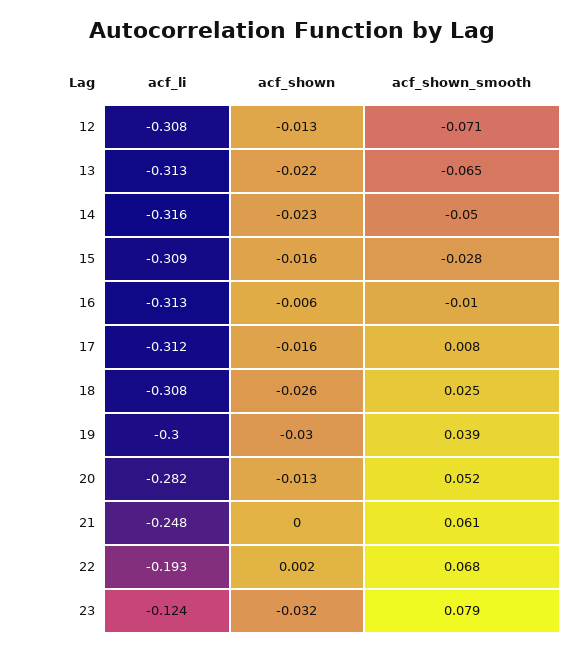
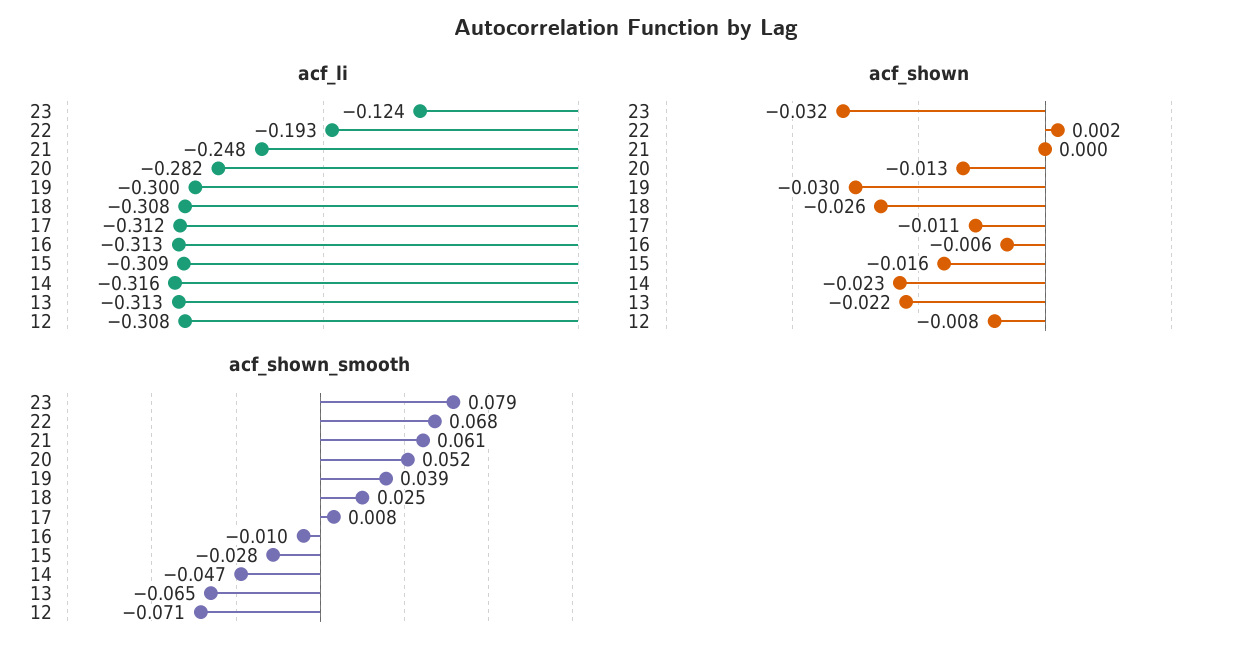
  {
    "acf_li": {
      "12": -0.308,
      "13": -0.313,
      "14": -0.316,
      "15": -0.309,
      "16": -0.313,
      "17": -0.312,
      "18": -0.308,
      "19": -0.3,
      "20": -0.282,
      "21": -0.248,
      "22": -0.193,
      "23": -0.124
    },
    "acf_shown": {
-     "12": -0.013,
+     "12": -0.008,
      "13": -0.022,
      "14": -0.023,
      "15": -0.016,
      "16": -0.006,
-     "17": -0.016,
+     "17": -0.011,
      "18": -0.026,
      "19": -0.03,
      "20": -0.013,
      "21": 0,
      "22": 0.002,
      "23": -0.032
    },
    "acf_shown_smooth": {
      "12": -0.071,
      "13": -0.065,
-     "14": -0.05,
+     "14": -0.047,
      "15": -0.028,
      "16": -0.01,
      "17": 0.008,
      "18": 0.025,
      "19": 0.039,
      "20": 0.052,
      "21": 0.061,
      "22": 0.068,
      "23": 0.079
    }
  }

